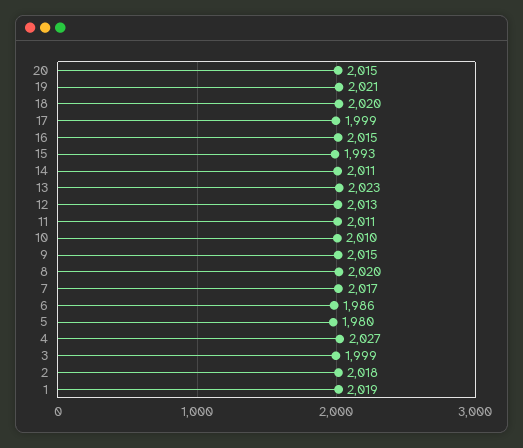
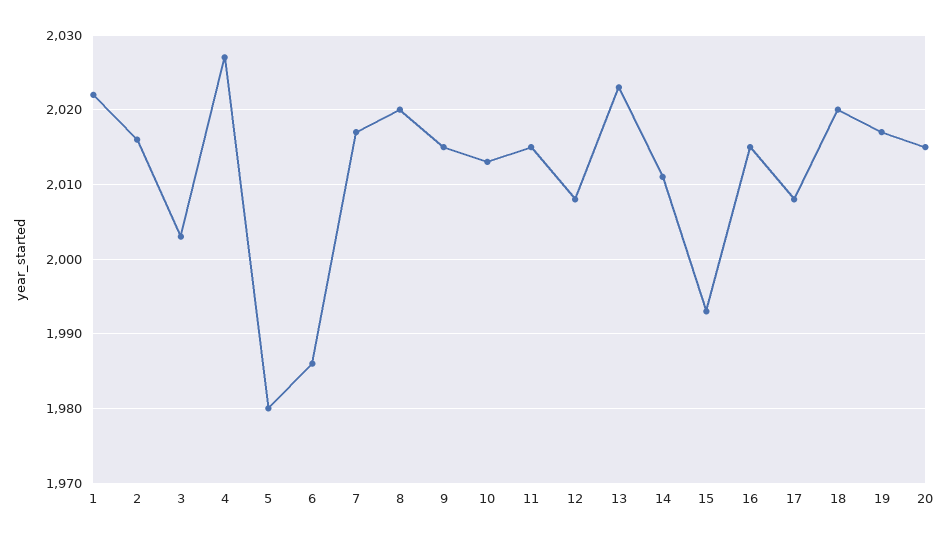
  {
    "20": 2015,
-   "19": 2021,
+   "19": 2017,
    "18": 2020,
-   "17": 1999,
+   "17": 2008,
    "16": 2015,
    "15": 1993,
    "14": 2011,
    "13": 2023,
-   "12": 2013,
+   "12": 2008,
-   "11": 2011,
+   "11": 2015,
-   "10": 2010,
+   "10": 2013,
    "9": 2015,
    "8": 2020,
    "7": 2017,
    "6": 1986,
    "5": 1980,
    "4": 2027,
-   "3": 1999,
+   "3": 2003,
-   "2": 2018,
+   "2": 2016,
-   "1": 2019
+   "1": 2022
  }

